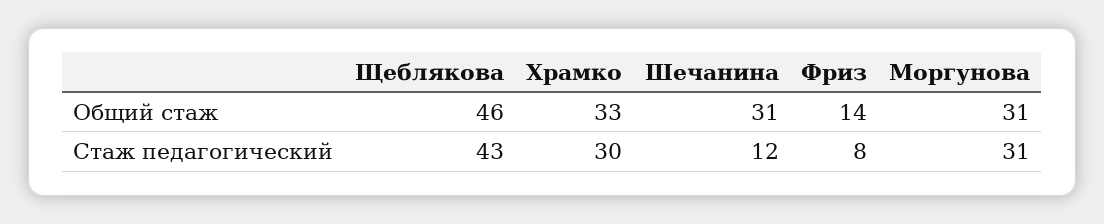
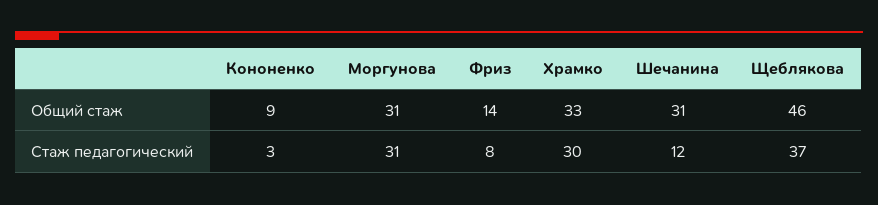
  {
    "Щеблякова": {
      "Общий стаж": 46,
-     "Стаж педагогический": 43
+     "Стаж педагогический": 37
    },
    "Храмко": {
      "Общий стаж": 33,
      "Стаж педагогический": 30
    },
    "Шечанина": {
      "Общий стаж": 31,
      "Стаж педагогический": 12
    },
    "Фриз": {
      "Общий стаж": 14,
      "Стаж педагогический": 8
    },
    "Моргунова": {
      "Общий стаж": 31,
      "Стаж педагогический": 31
-   }
+   },
+   "Кононенко": {
+     "Общий стаж": 9,
+     "Стаж педагогический": 3
+   }
  }

